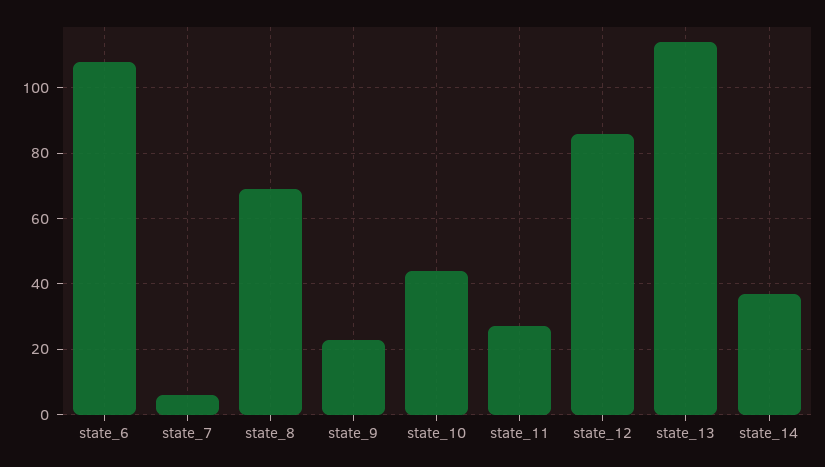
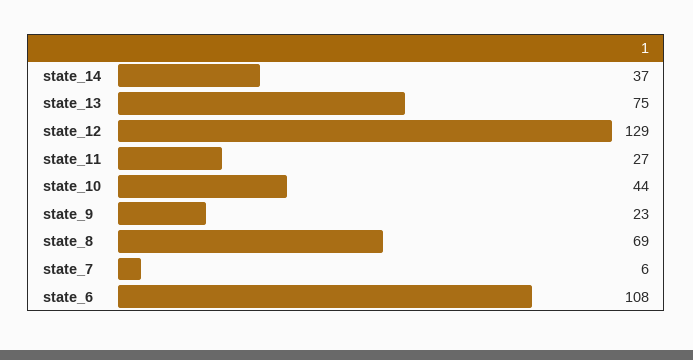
  {
    "state_6": 108,
    "state_7": 6,
    "state_8": 69,
    "state_9": 23,
    "state_10": 44,
    "state_11": 27,
-   "state_12": 85,
+   "state_12": 129,
-   "state_13": 115,
+   "state_13": 75,
    "state_14": 37
  }

